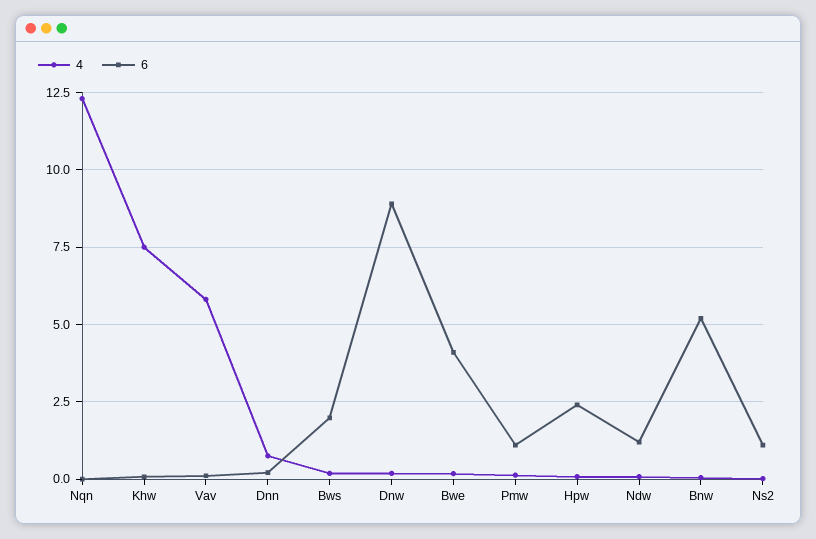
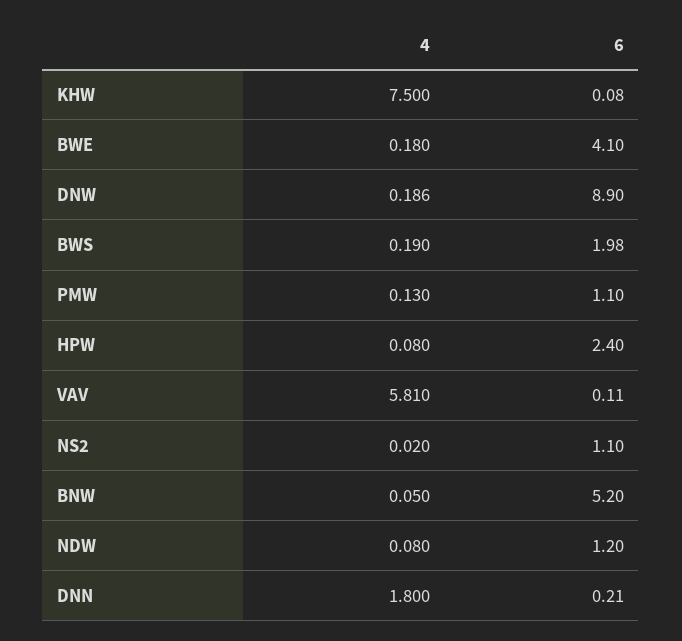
  {
    "4": {
-     "Nqn": 12.25,
      "Khw": 7.5,
      "Vav": 5.81,
-     "Dnn": 0.75,
+     "Dnn": 1.8,
      "Bws": 0.19,
      "Dnw": 0.186,
      "Bwe": 0.18,
      "Pmw": 0.13,
      "Hpw": 0.08,
      "Ndw": 0.08,
      "Bnw": 0.05,
      "Ns2": 0.02
    },
    "6": {
-     "Nqn": 0,
      "Khw": 0.08,
      "Vav": 0.11,
      "Dnn": 0.21,
      "Bws": 1.98,
      "Dnw": 8.9,
      "Bwe": 4.1,
      "Pmw": 1.1,
      "Hpw": 2.4,
      "Ndw": 1.2,
      "Bnw": 5.2,
      "Ns2": 1.1
    }
  }

